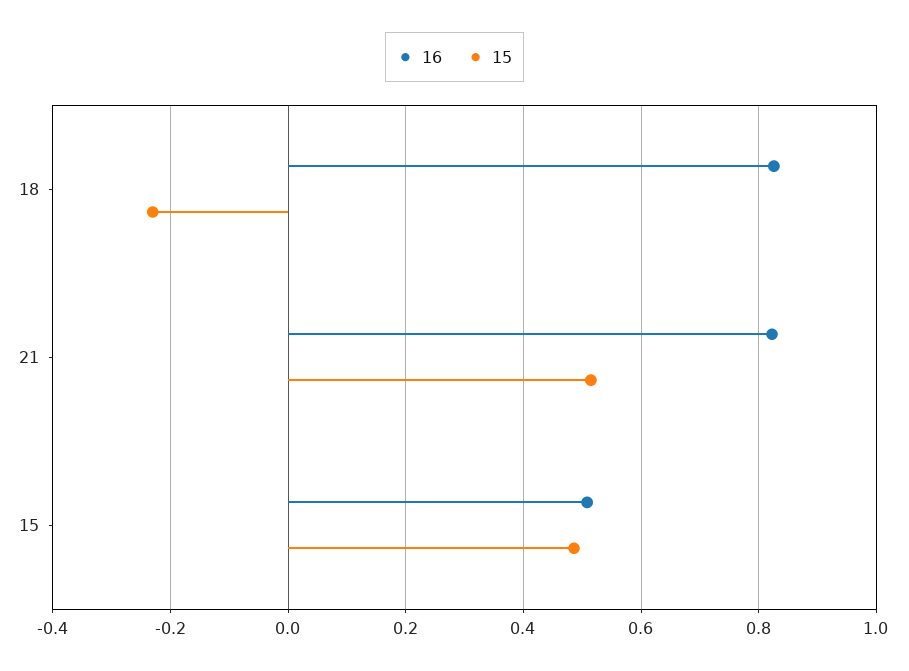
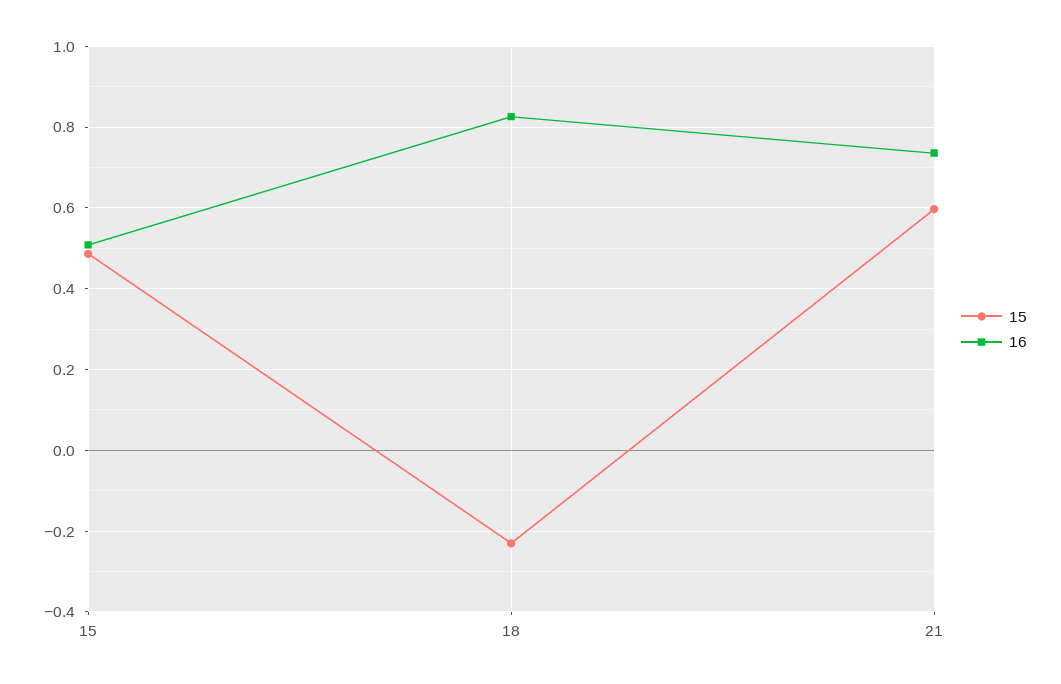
  {
    "16": {
      "18": 0.82,
-     "21": 0.82,
+     "21": 0.74,
      "15": 0.5
    },
    "15": {
      "18": -0.24,
-     "21": 0.52,
+     "21": 0.6,
      "15": 0.48
    }
  }

